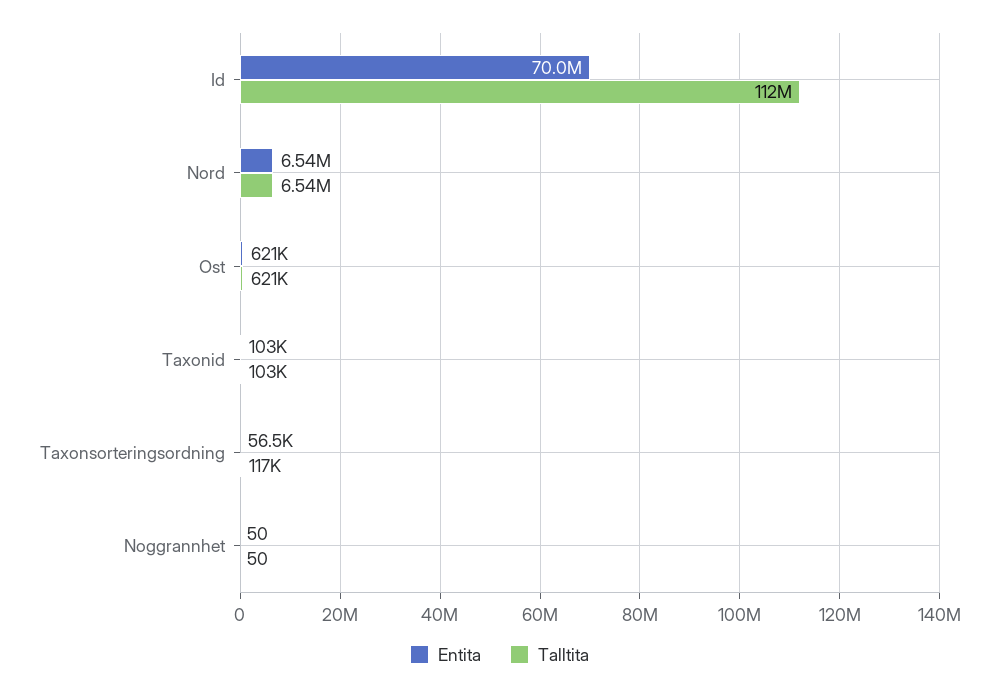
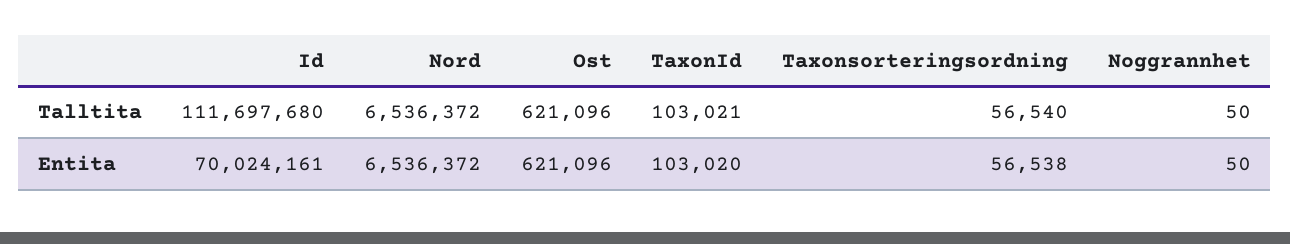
  {
    "Entita": {
      "Id": 70024161,
      "Nord": 6536372,
      "Ost": 621096,
      "Taxonid": 103020,
      "Taxonsorteringsordning": 56538,
      "Noggrannhet": 50
    },
    "Talltita": {
      "Id": 111697680,
      "Nord": 6536372,
      "Ost": 621096,
      "Taxonid": 103021,
-     "Taxonsorteringsordning": 117000,
+     "Taxonsorteringsordning": 56540,
      "Noggrannhet": 50
    }
  }

